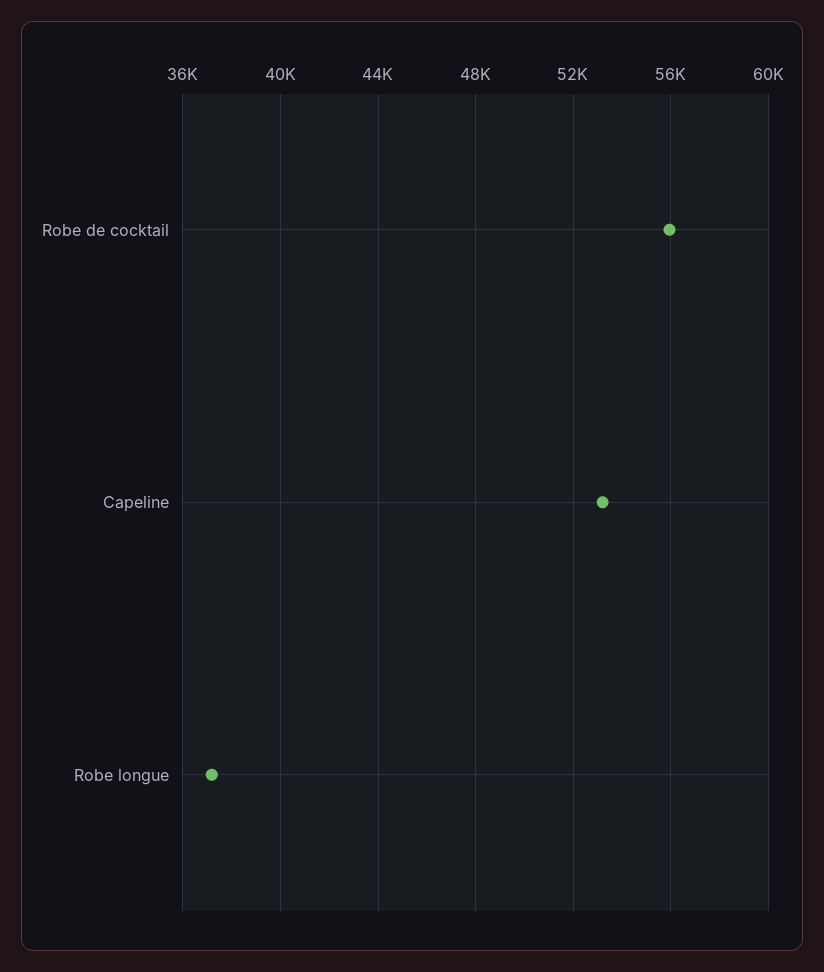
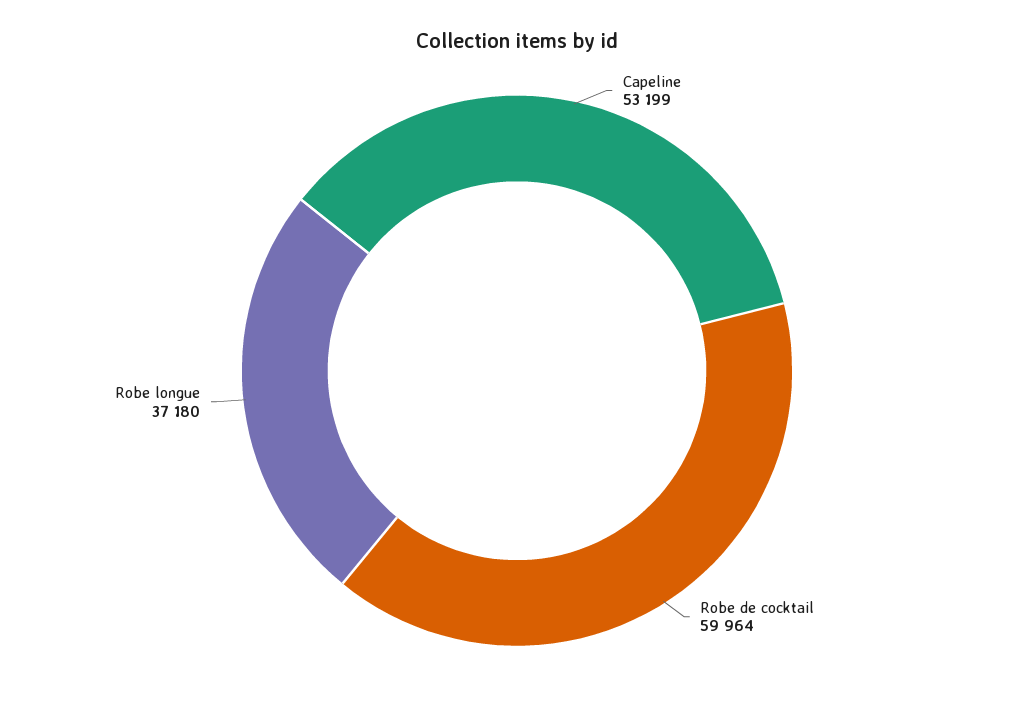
  {
-   "Robe de cocktail": 56000,
+   "Robe de cocktail": 59964,
    "Capeline": 53199,
    "Robe longue": 37180
  }

